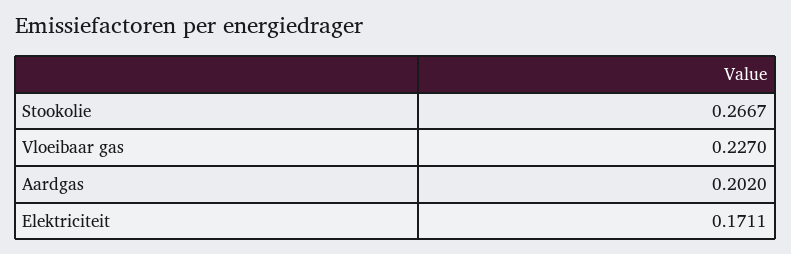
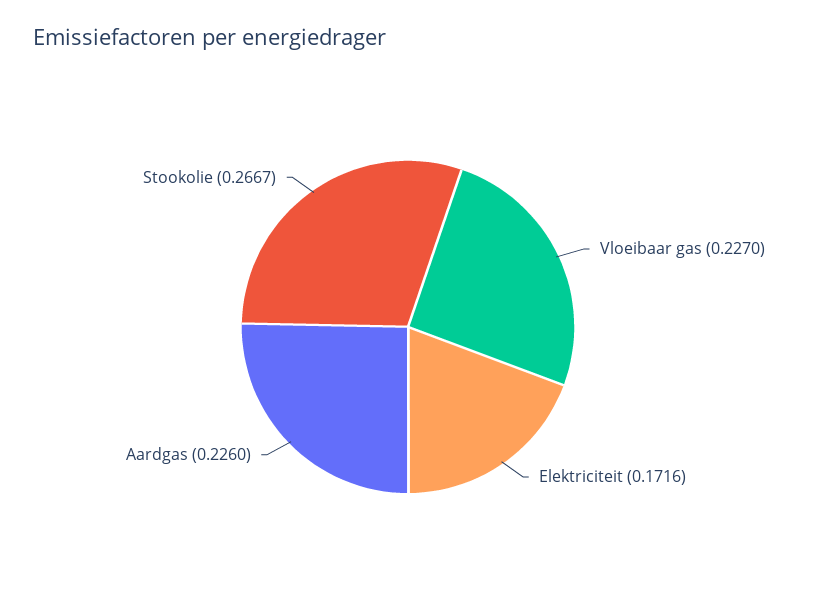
  {
    "Stookolie": 0.2667,
    "Vloeibaar gas": 0.227,
-   "Aardgas": 0.202,
+   "Aardgas": 0.226,
-   "Elektriciteit": 0.1711
+   "Elektriciteit": 0.1716
  }

